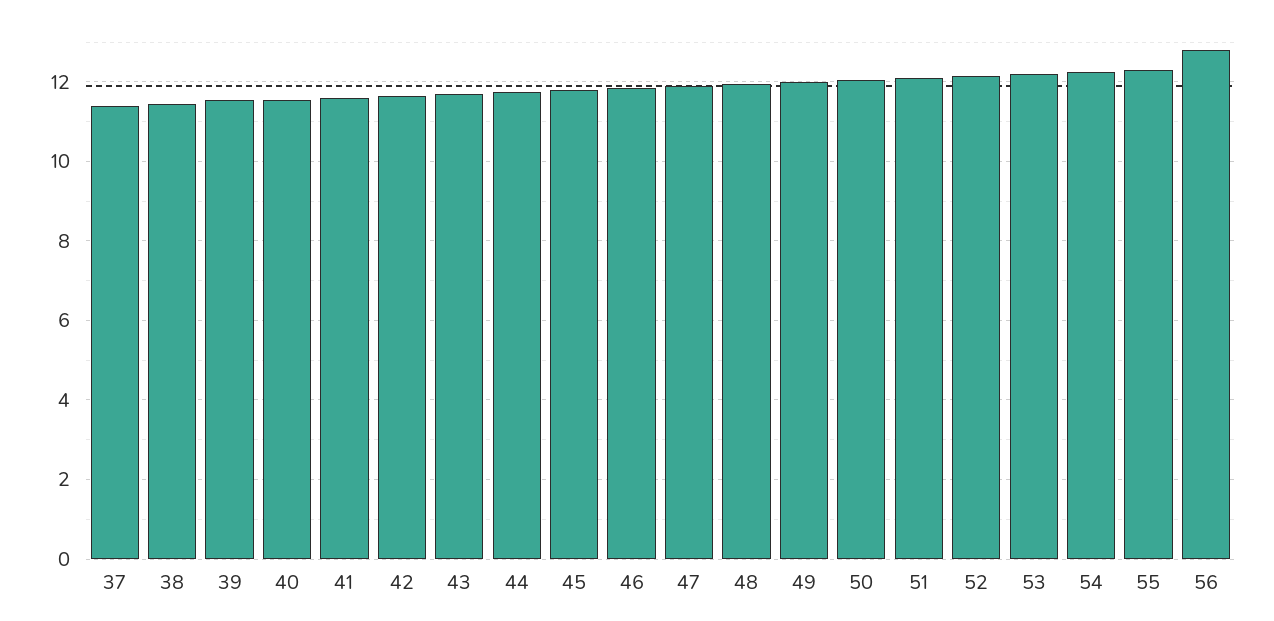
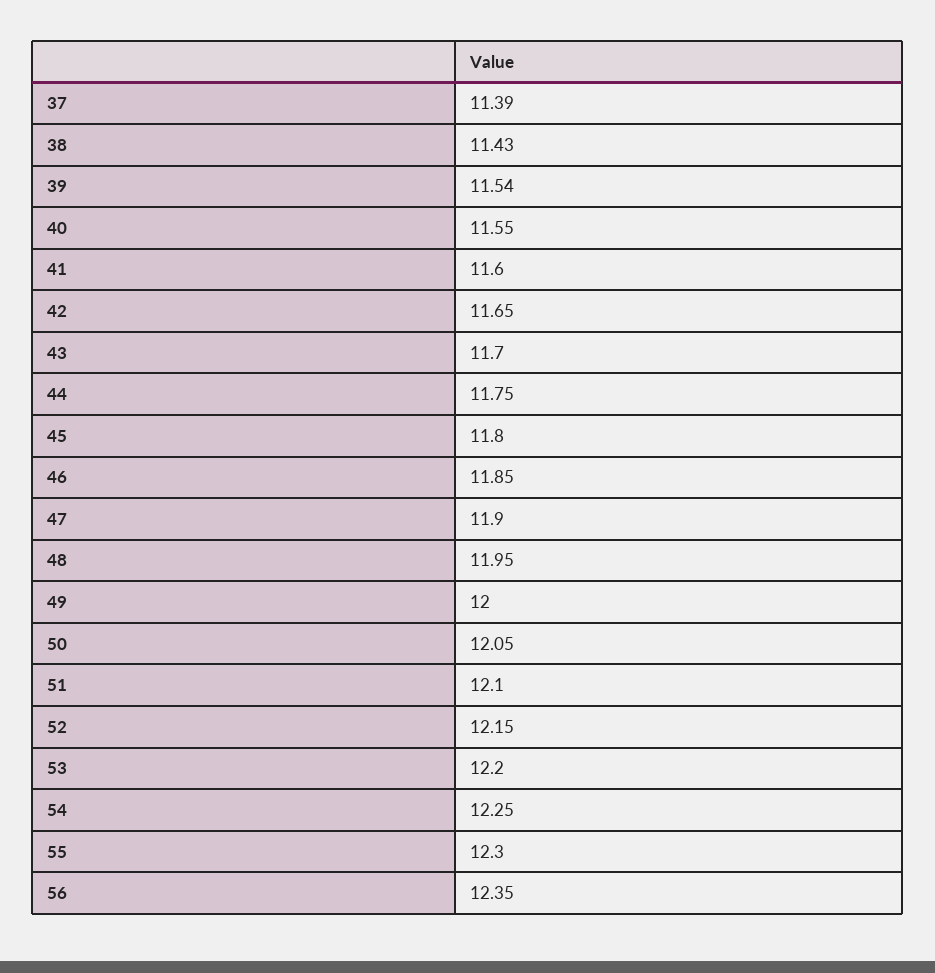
  {
    "37": 11.39,
    "38": 11.43,
    "39": 11.54,
    "40": 11.55,
    "41": 11.6,
    "42": 11.65,
    "43": 11.7,
    "44": 11.75,
    "45": 11.8,
    "46": 11.85,
    "47": 11.9,
    "48": 11.95,
    "49": 12,
    "50": 12.05,
    "51": 12.1,
    "52": 12.15,
    "53": 12.2,
    "54": 12.25,
    "55": 12.3,
-   "56": 12.8
+   "56": 12.35
  }

